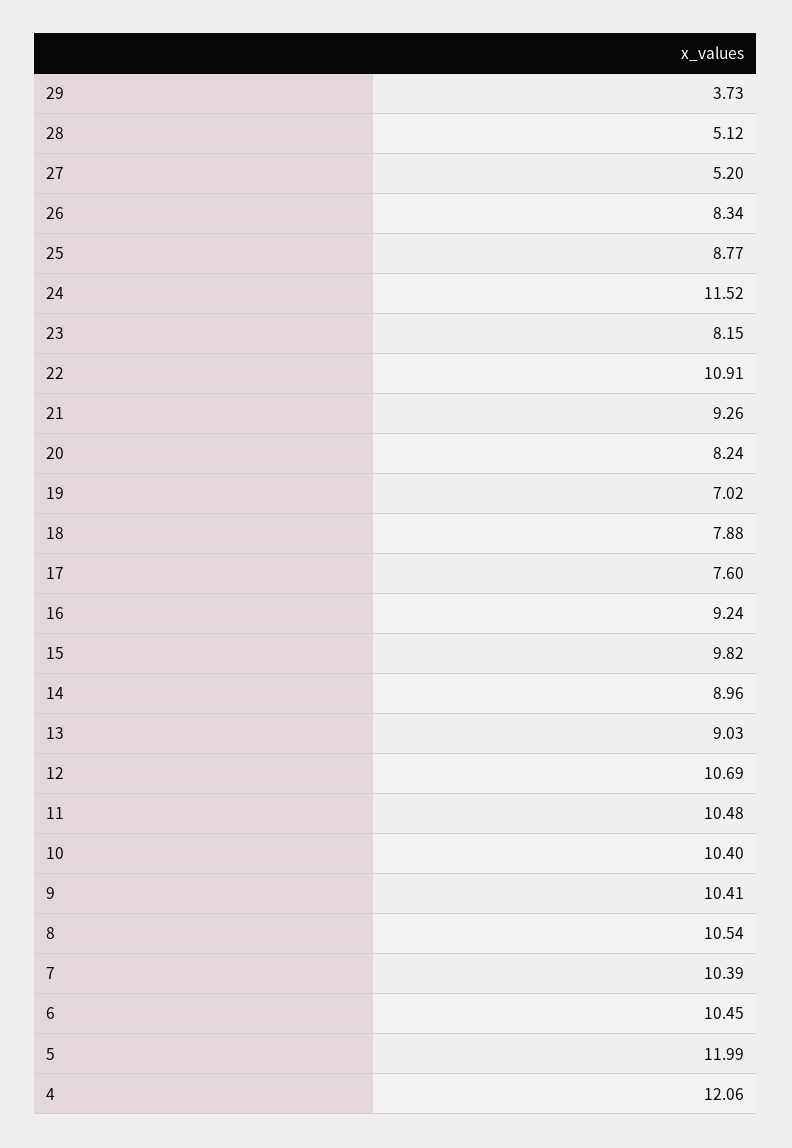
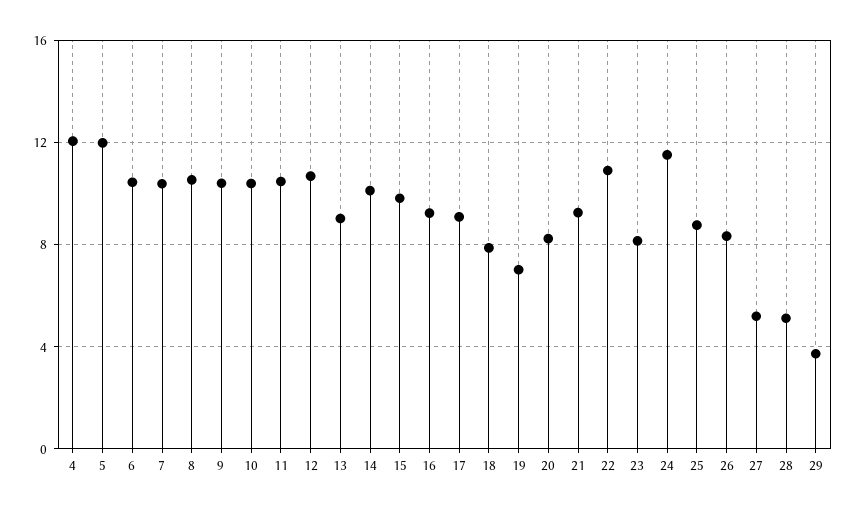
  {
    "29": 3.73,
    "28": 5.12,
    "27": 5.2,
    "26": 8.34,
    "25": 8.77,
    "24": 11.52,
    "23": 8.15,
    "22": 10.91,
    "21": 9.26,
    "20": 8.24,
    "19": 7.02,
    "18": 7.88,
-   "17": 7.6,
+   "17": 9,
    "16": 9.24,
    "15": 9.82,
-   "14": 8.96,
+   "14": 10,
    "13": 9.03,
    "12": 10.69,
    "11": 10.48,
    "10": 10.4,
    "9": 10.41,
    "8": 10.54,
    "7": 10.39,
    "6": 10.45,
    "5": 11.99,
    "4": 12.06
  }

